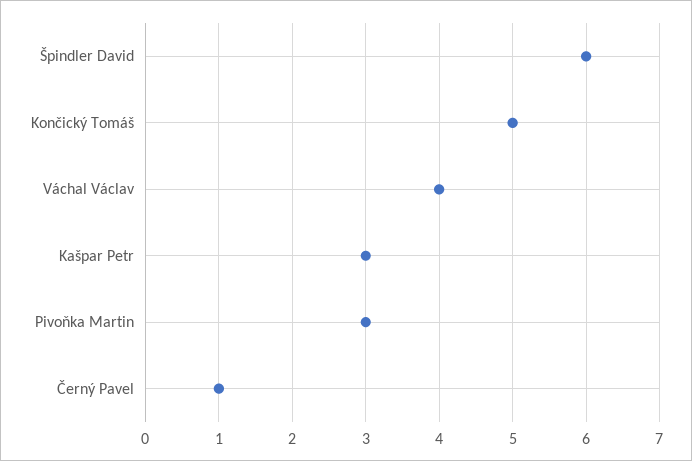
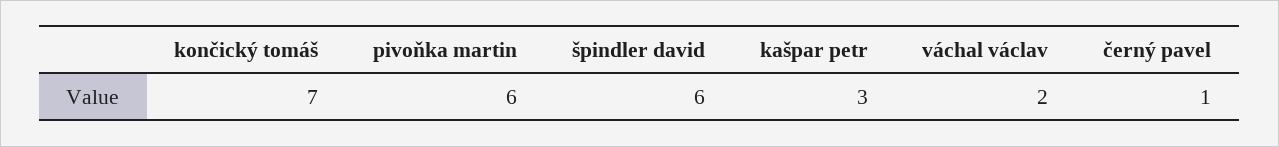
  {
    "Špindler David": 6,
-   "Končický Tomáš": 5,
+   "Končický Tomáš": 7,
-   "Váchal Václav": 4,
+   "Váchal Václav": 2,
    "Kašpar Petr": 3,
-   "Pivoňka Martin": 3,
+   "Pivoňka Martin": 6,
    "Černý Pavel": 1
  }

